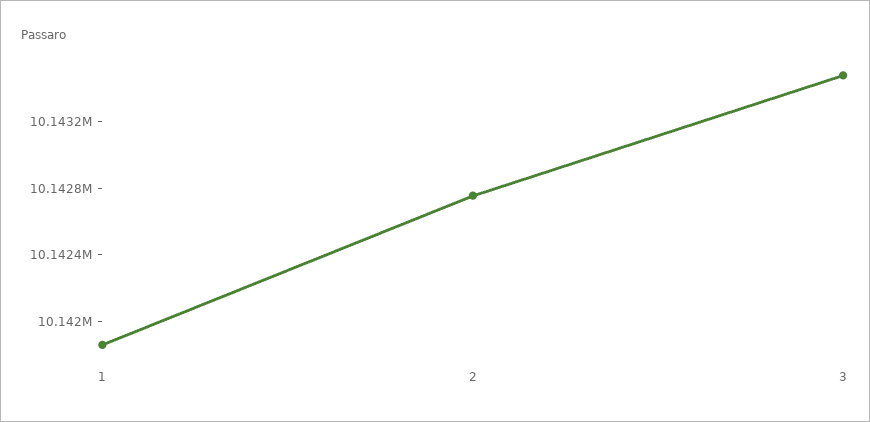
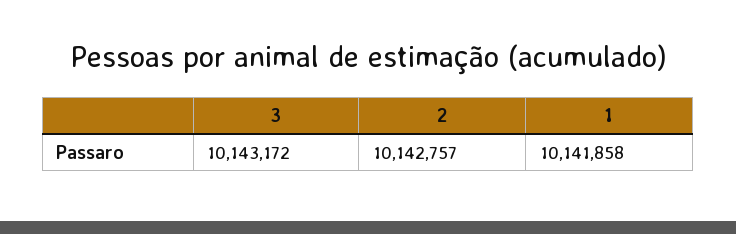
  {
    "1": 10141858,
    "2": 10142757,
-   "3": 10143500
+   "3": 10143172
  }

